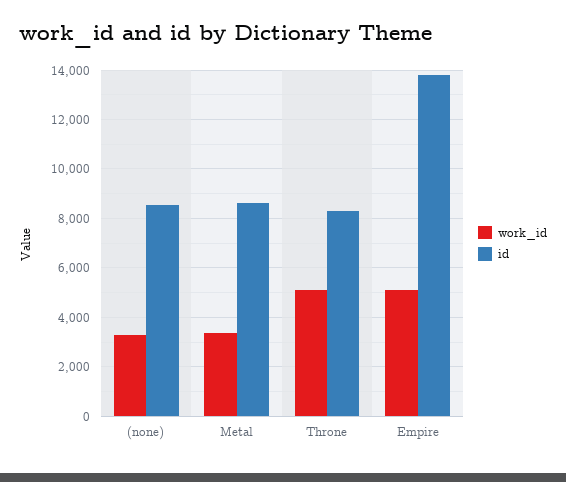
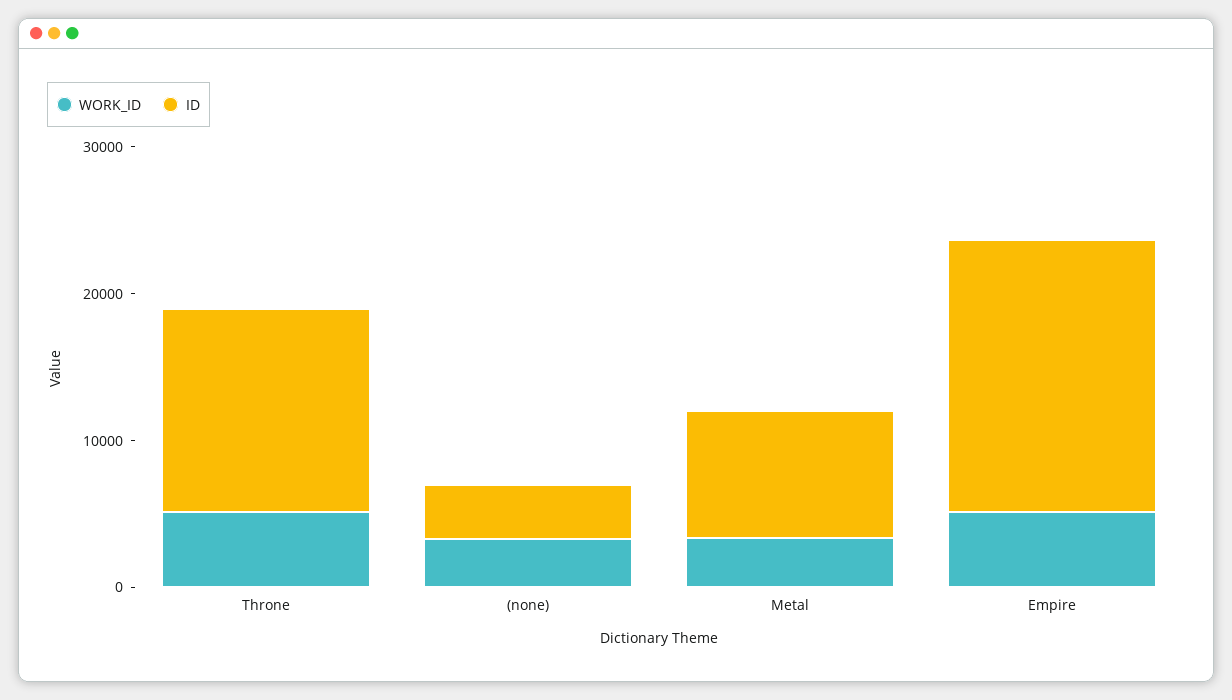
  {
    "work_id": {
      "(none)": 3250,
      "Metal": 3250,
      "Throne": 5000,
      "Empire": 5000
    },
    "id": {
-     "(none)": 8500,
+     "(none)": 4000,
      "Metal": 8750,
-     "Throne": 8250,
+     "Throne": 14000,
-     "Empire": 13750
+     "Empire": 18000
    }
  }

